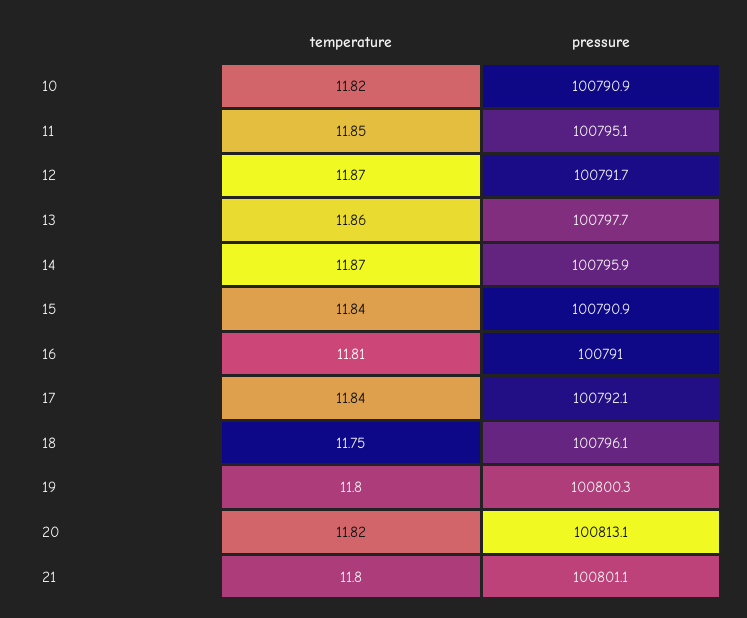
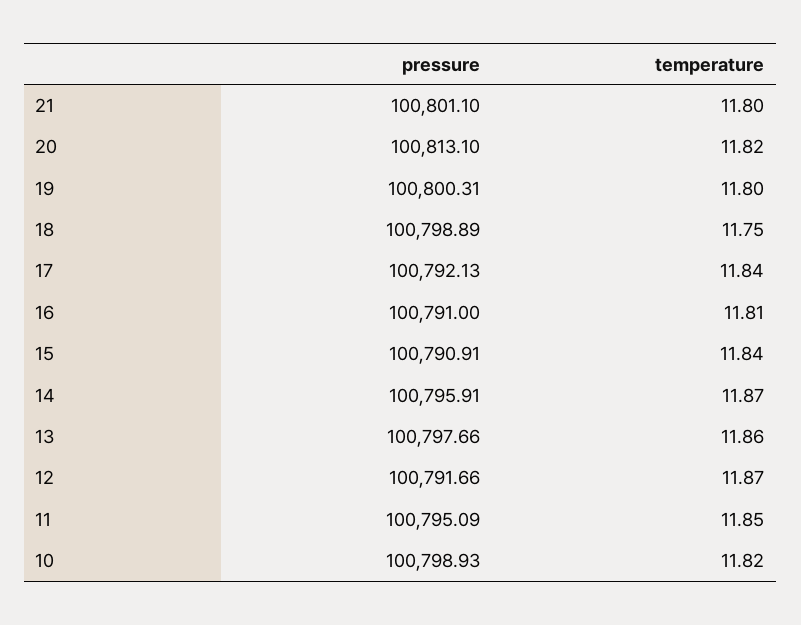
  {
    "temperature": {
      "10": 11.82,
      "11": 11.85,
      "12": 11.87,
      "13": 11.86,
      "14": 11.87,
      "15": 11.84,
      "16": 11.81,
      "17": 11.84,
      "18": 11.75,
      "19": 11.8,
      "20": 11.82,
      "21": 11.8
    },
    "pressure": {
-     "10": 100790.9,
+     "10": 100798.93,
      "11": 100795.09,
      "12": 100791.66,
      "13": 100797.66,
      "14": 100795.91,
      "15": 100790.91,
      "16": 100791,
      "17": 100792.13,
-     "18": 100796.1,
+     "18": 100798.89,
      "19": 100800.31,
      "20": 100813.1,
      "21": 100801.1
    }
  }

